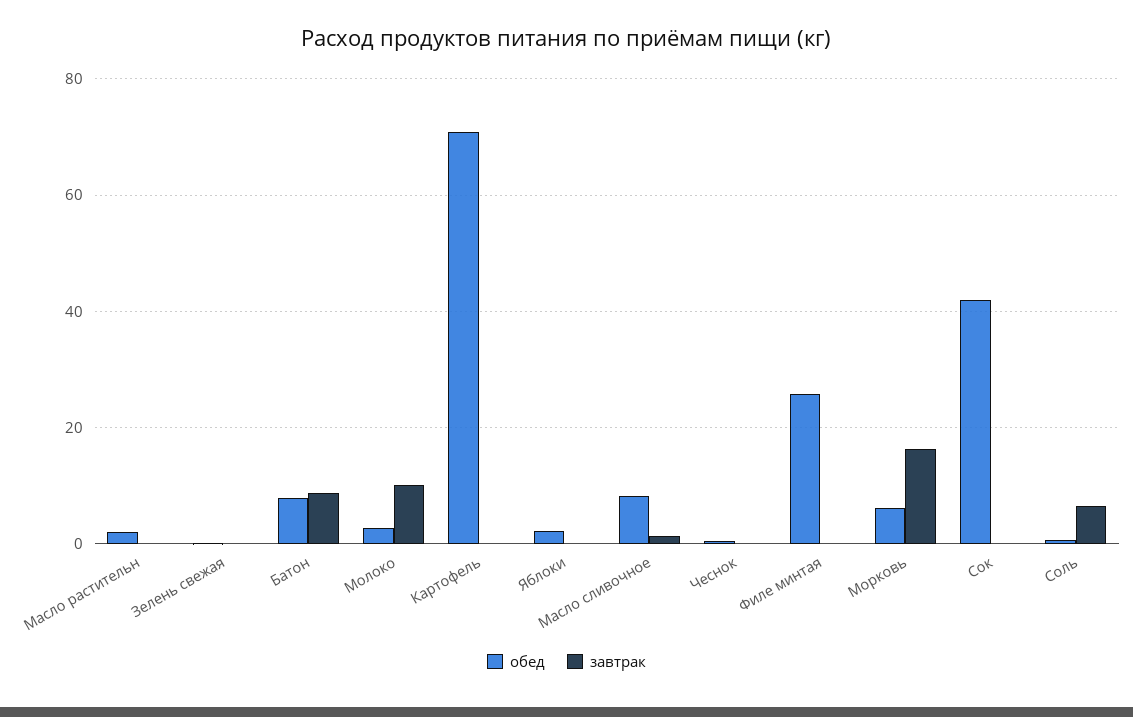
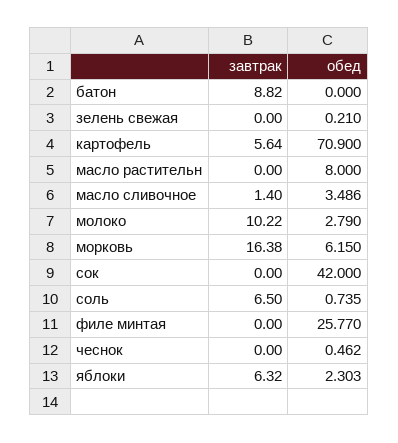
  {
    "обед": {
-     "Масло растительн": 2,
+     "Масло растительн": 8,
      "Зелень свежая": 0.21,
-     "Батон": 8,
+     "Батон": 0,
      "Молоко": 2.79,
      "Картофель": 70.9,
      "Яблоки": 2.303,
-     "Масло сливочное": 8,
+     "Масло сливочное": 3.486,
      "Чеснок": 0.462,
      "Филе минтая": 25.77,
      "Морковь": 6.15,
      "Сок": 42,
      "Соль": 0.735
    },
    "завтрак": {
      "Масло растительн": 0,
      "Зелень свежая": 0,
      "Батон": 8.82,
      "Молоко": 10.22,
-     "Картофель": 0,
+     "Картофель": 5.64,
-     "Яблоки": 0,
+     "Яблоки": 6.32,
      "Масло сливочное": 1.4,
      "Чеснок": 0,
      "Филе минтая": 0,
      "Морковь": 16.38,
      "Сок": 0,
      "Соль": 6.5
    }
  }

